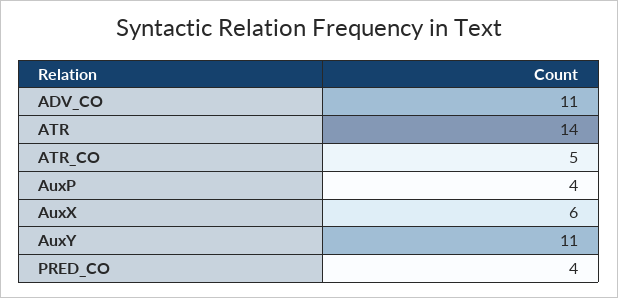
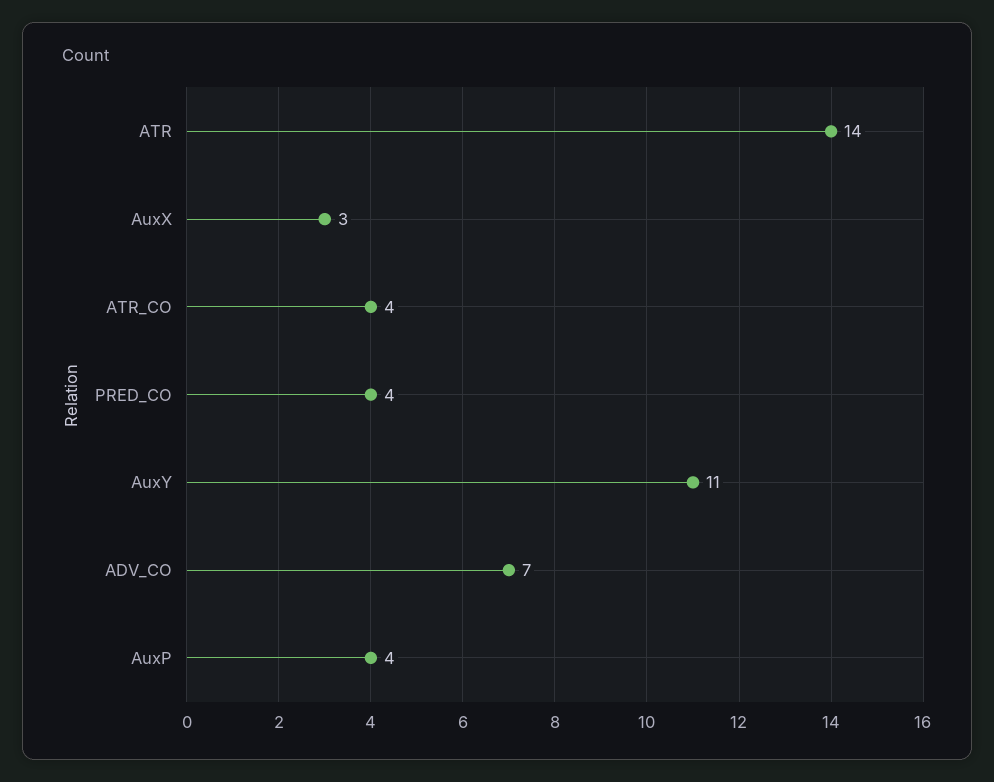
  {
-   "ADV_CO": 11,
+   "ADV_CO": 7,
    "ATR": 14,
-   "ATR_CO": 5,
+   "ATR_CO": 4,
    "AuxP": 4,
-   "AuxX": 6,
+   "AuxX": 3,
    "AuxY": 11,
    "PRED_CO": 4
  }

